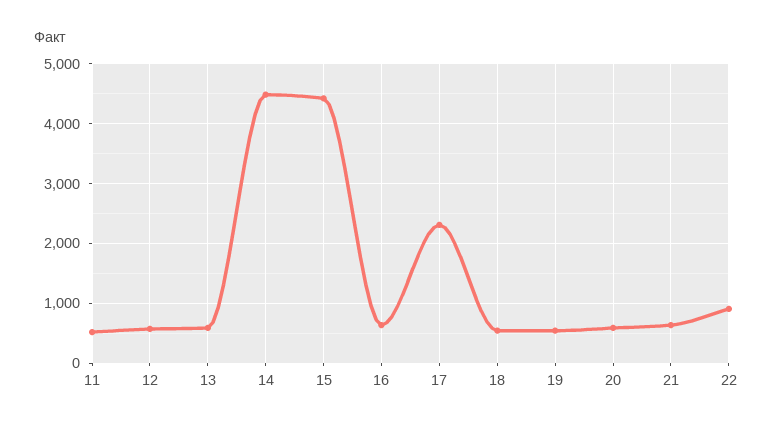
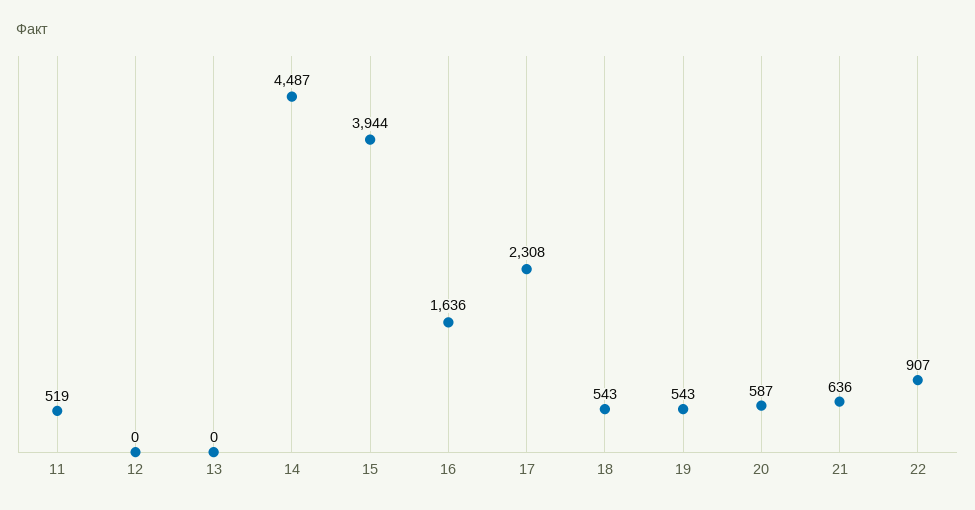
  {
    "11": 519,
-   "12": 600,
+   "12": 0,
-   "13": 600,
+   "13": 0,
    "14": 4487,
-   "15": 4400,
+   "15": 3944,
-   "16": 600,
+   "16": 1636,
    "17": 2308,
    "18": 543,
    "19": 543,
    "20": 587,
    "21": 636,
    "22": 907
  }

